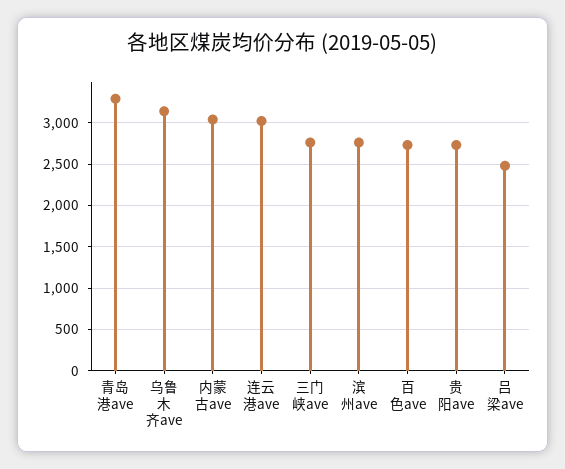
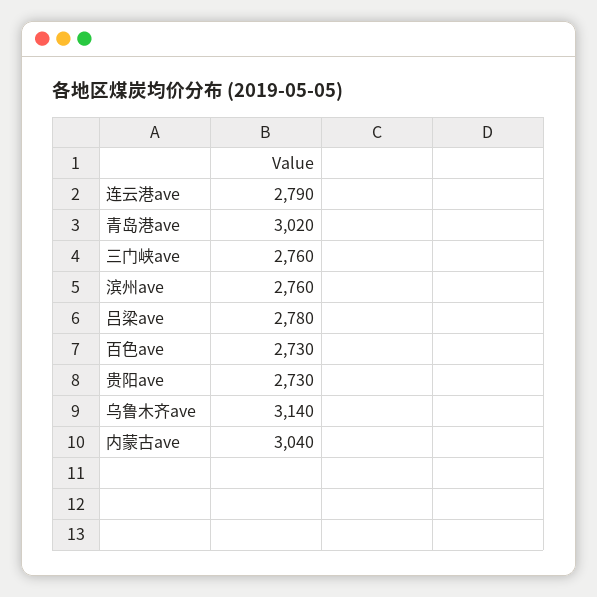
  {
-   "青岛港ave": 3300,
+   "青岛港ave": 3020,
    "乌鲁木齐ave": 3140,
    "内蒙古ave": 3040,
-   "连云港ave": 3000,
+   "连云港ave": 2790,
    "三门峡ave": 2760,
    "滨州ave": 2760,
    "百色ave": 2730,
    "贵阳ave": 2730,
-   "吕梁ave": 2500
+   "吕梁ave": 2780
  }

